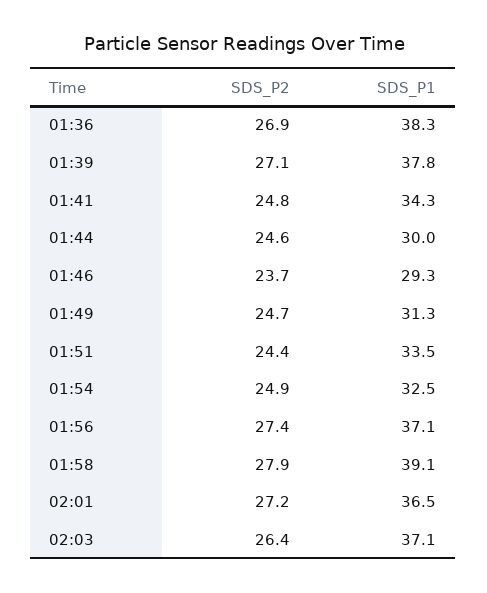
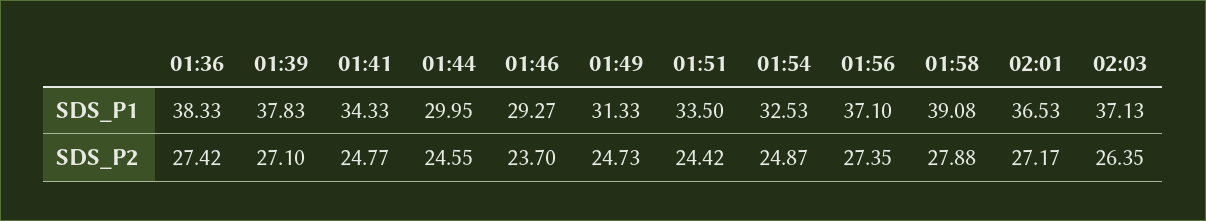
  {
    "SDS_P2": {
-     "01:36": 26.9,
+     "01:36": 27.42,
      "01:39": 27.1,
      "01:41": 24.77,
      "01:44": 24.55,
      "01:46": 23.7,
      "01:49": 24.73,
      "01:51": 24.42,
      "01:54": 24.87,
      "01:56": 27.35,
      "01:58": 27.88,
      "02:01": 27.17,
      "02:03": 26.35
    },
    "SDS_P1": {
      "01:36": 38.33,
      "01:39": 37.83,
      "01:41": 34.33,
      "01:44": 29.95,
      "01:46": 29.27,
      "01:49": 31.33,
      "01:51": 33.5,
      "01:54": 32.53,
      "01:56": 37.1,
      "01:58": 39.08,
      "02:01": 36.53,
      "02:03": 37.13
    }
  }

